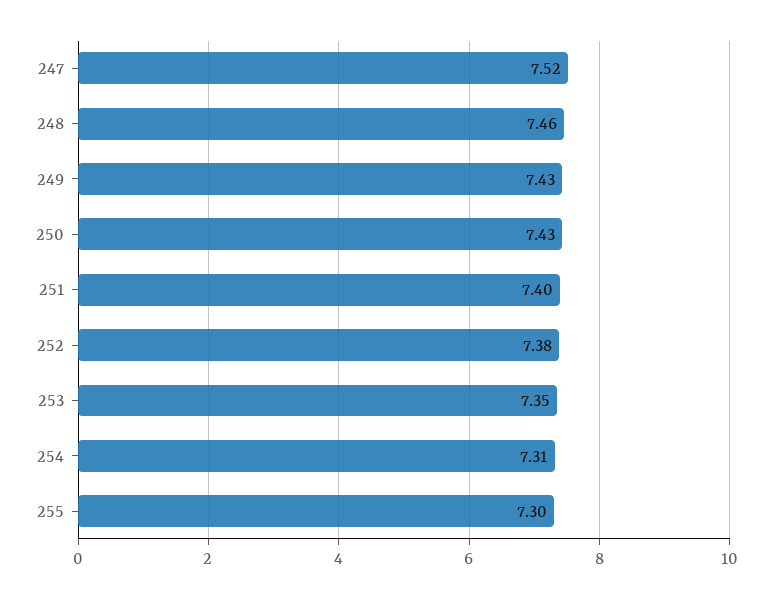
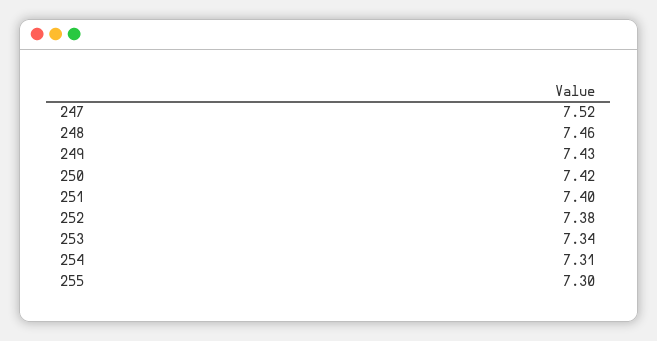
  {
    "247": 7.52,
    "248": 7.46,
    "249": 7.43,
-   "250": 7.43,
+   "250": 7.42,
    "251": 7.4,
    "252": 7.38,
-   "253": 7.35,
+   "253": 7.34,
    "254": 7.31,
    "255": 7.3
  }

